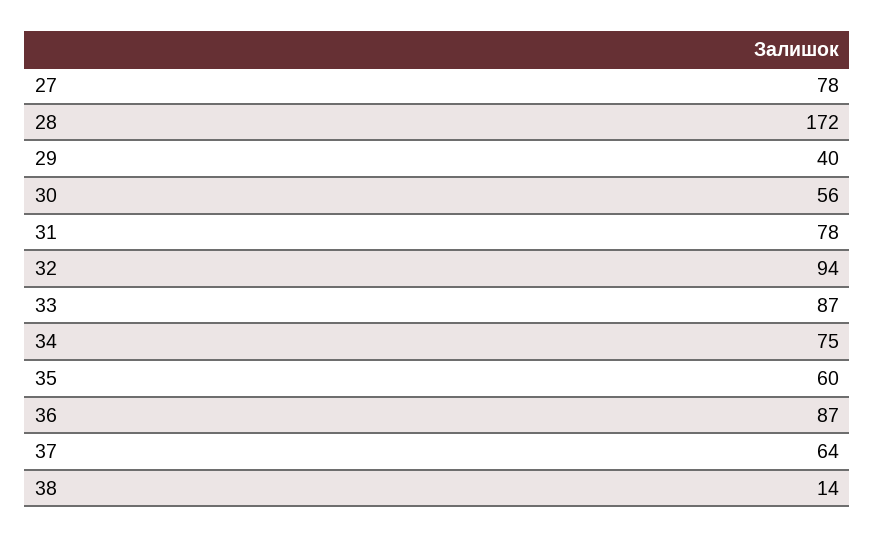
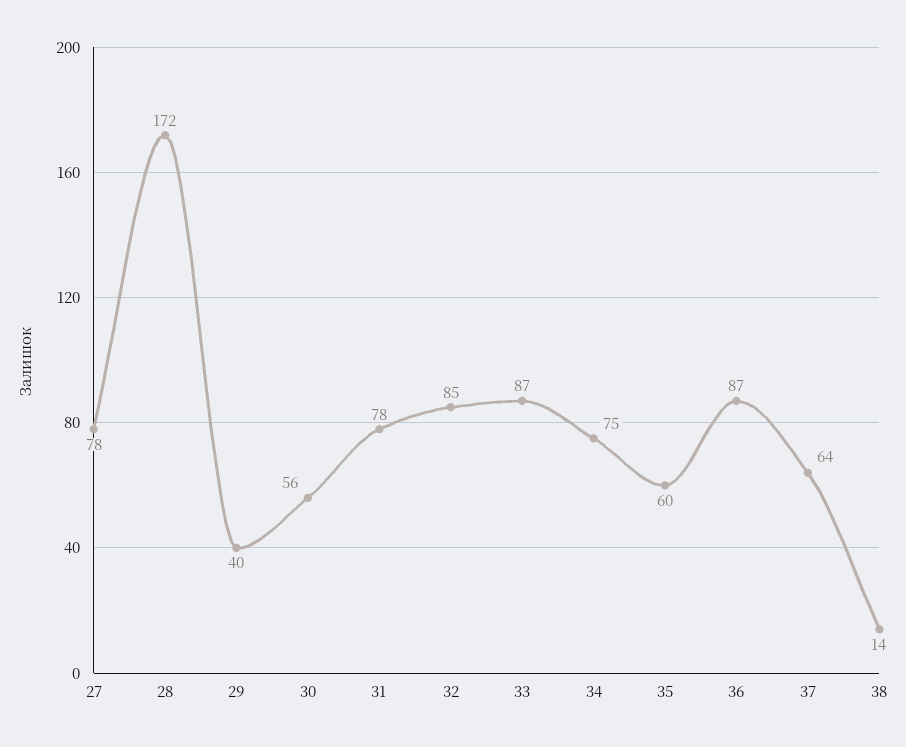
  {
    "27": 78,
    "28": 172,
    "29": 40,
    "30": 56,
    "31": 78,
-   "32": 94,
+   "32": 85,
    "33": 87,
    "34": 75,
    "35": 60,
    "36": 87,
    "37": 64,
    "38": 14
  }

